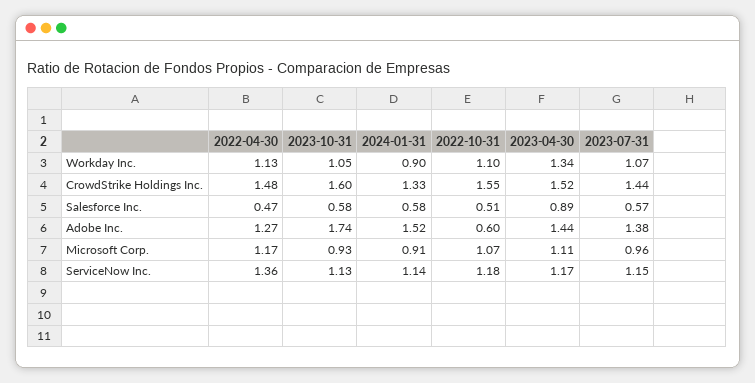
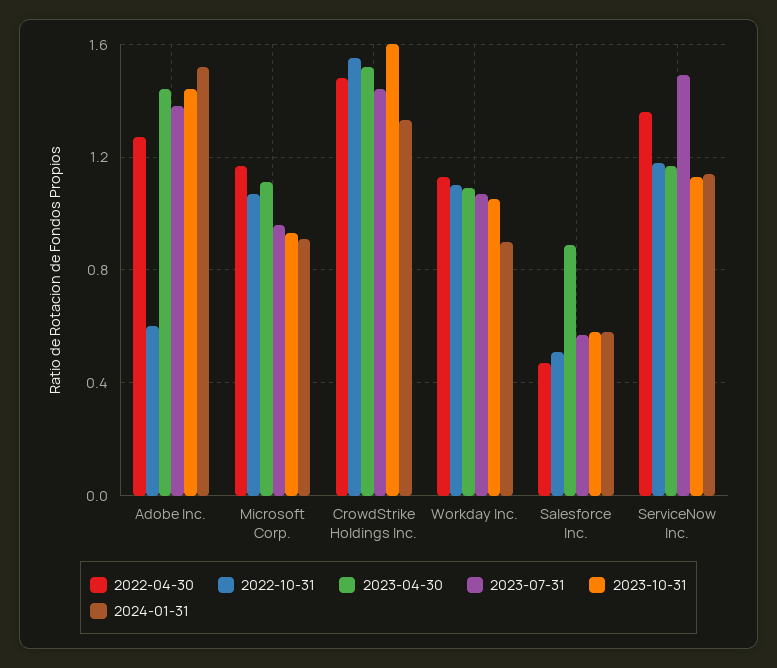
  {
    "2022-04-30": {
      "Workday Inc.": 1.13,
      "CrowdStrike Holdings Inc.": 1.48,
      "Salesforce Inc.": 0.47,
      "Adobe Inc.": 1.27,
      "Microsoft Corp.": 1.17,
      "ServiceNow Inc.": 1.36
    },
    "2023-10-31": {
      "Workday Inc.": 1.05,
      "CrowdStrike Holdings Inc.": 1.6,
      "Salesforce Inc.": 0.58,
-     "Adobe Inc.": 1.74,
+     "Adobe Inc.": 1.45,
      "Microsoft Corp.": 0.93,
      "ServiceNow Inc.": 1.13
    },
    "2024-01-31": {
      "Workday Inc.": 0.9,
      "CrowdStrike Holdings Inc.": 1.33,
      "Salesforce Inc.": 0.58,
      "Adobe Inc.": 1.52,
      "Microsoft Corp.": 0.91,
      "ServiceNow Inc.": 1.14
    },
    "2022-10-31": {
      "Workday Inc.": 1.1,
      "CrowdStrike Holdings Inc.": 1.55,
      "Salesforce Inc.": 0.51,
      "Adobe Inc.": 0.6,
      "Microsoft Corp.": 1.07,
      "ServiceNow Inc.": 1.18
    },
    "2023-04-30": {
-     "Workday Inc.": 1.34,
+     "Workday Inc.": 1.1,
      "CrowdStrike Holdings Inc.": 1.52,
      "Salesforce Inc.": 0.89,
      "Adobe Inc.": 1.44,
      "Microsoft Corp.": 1.11,
      "ServiceNow Inc.": 1.17
    },
    "2023-07-31": {
      "Workday Inc.": 1.07,
      "CrowdStrike Holdings Inc.": 1.44,
      "Salesforce Inc.": 0.57,
      "Adobe Inc.": 1.38,
      "Microsoft Corp.": 0.96,
-     "ServiceNow Inc.": 1.15
+     "ServiceNow Inc.": 1.5
    }
  }

